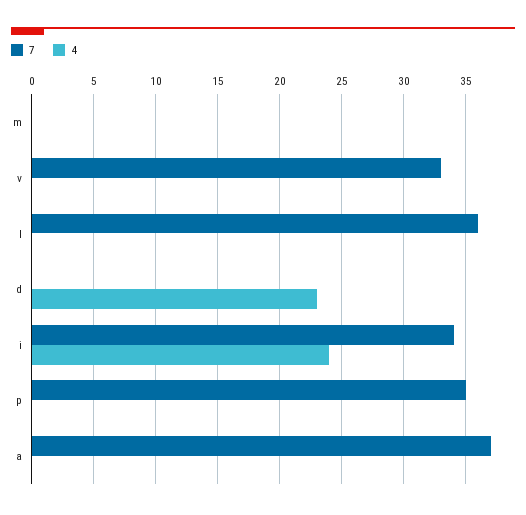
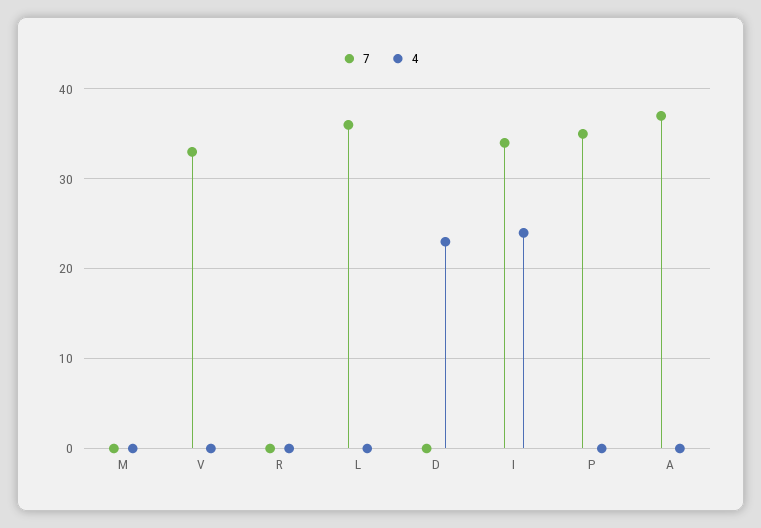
  {
    "7": {
      "m": 0,
      "v": 33,
      "l": 36,
      "d": 0,
      "i": 34,
      "p": 35,
-     "a": 37
+     "a": 37,
+     "R": 0
    },
    "4": {
      "m": 0,
      "v": 0,
      "l": 0,
      "d": 23,
      "i": 24,
      "p": 0,
-     "a": 0
+     "a": 0,
+     "R": 0
    }
  }

